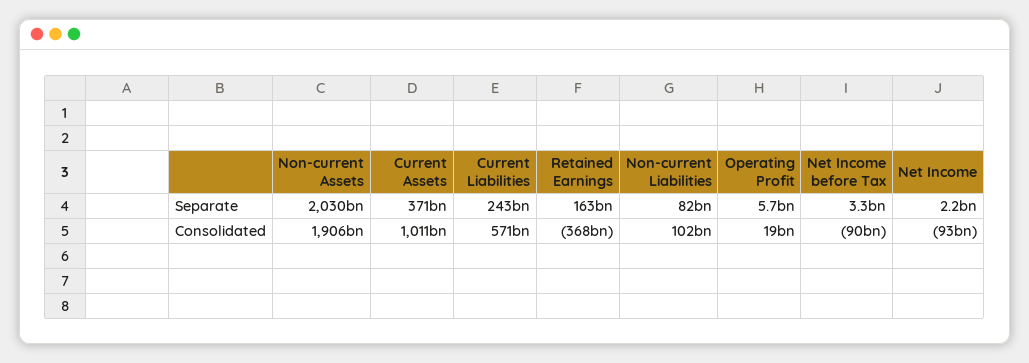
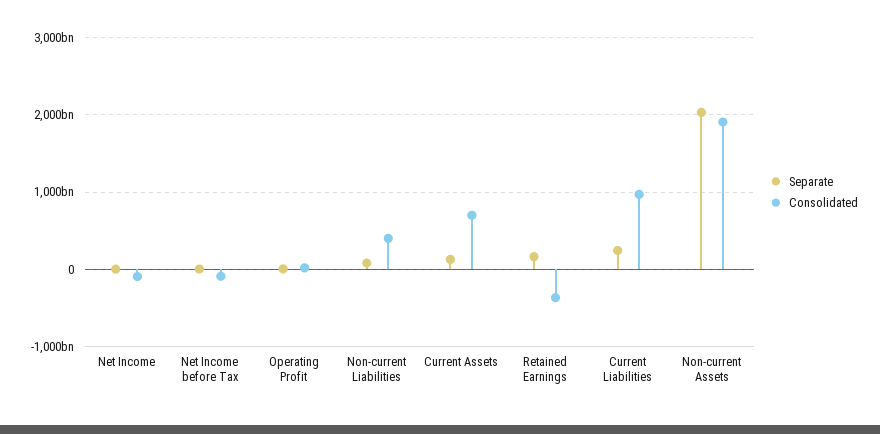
  {
    "Separate": {
      "Non-current Assets": 2030000000000,
-     "Current Assets": 371000000000,
+     "Current Assets": 100000000000,
      "Current Liabilities": 243000000000,
      "Retained Earnings": 163000000000,
      "Non-current Liabilities": 82000000000,
      "Operating Profit": 5700000000,
      "Net Income before Tax": 3300000000,
      "Net Income": 2200000000
    },
    "Consolidated": {
      "Non-current Assets": 1906000000000,
-     "Current Assets": 1011000000000,
+     "Current Assets": 700000000000,
-     "Current Liabilities": 571000000000,
+     "Current Liabilities": 1000000000000,
      "Retained Earnings": -368000000000,
-     "Non-current Liabilities": 102000000000,
+     "Non-current Liabilities": 400000000000,
      "Operating Profit": 19000000000,
      "Net Income before Tax": -90000000000,
      "Net Income": -93000000000
    }
  }

